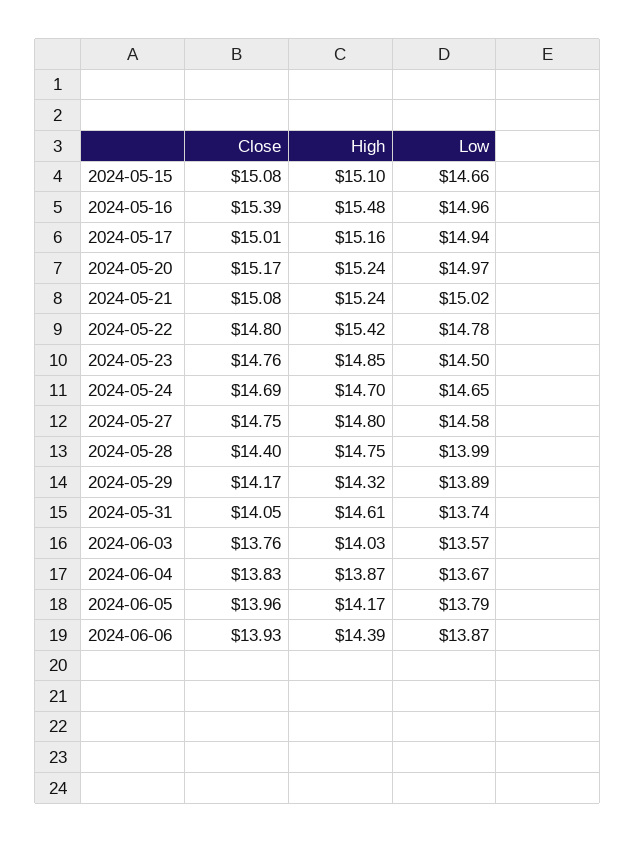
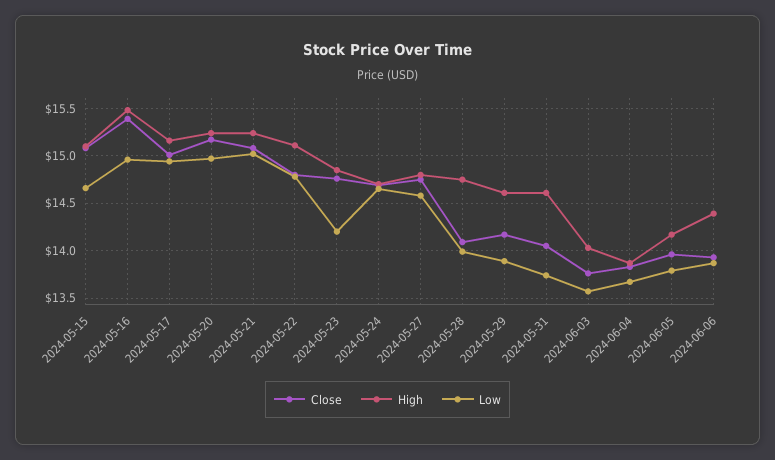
  {
    "Close": {
      "2024-05-15": 15.08,
      "2024-05-16": 15.39,
      "2024-05-17": 15.01,
      "2024-05-20": 15.17,
      "2024-05-21": 15.08,
      "2024-05-22": 14.8,
      "2024-05-23": 14.76,
      "2024-05-24": 14.69,
      "2024-05-27": 14.75,
-     "2024-05-28": 14.4,
+     "2024-05-28": 14.1,
      "2024-05-29": 14.17,
      "2024-05-31": 14.05,
      "2024-06-03": 13.76,
      "2024-06-04": 13.83,
      "2024-06-05": 13.96,
      "2024-06-06": 13.93
    },
    "High": {
      "2024-05-15": 15.1,
      "2024-05-16": 15.48,
      "2024-05-17": 15.16,
      "2024-05-20": 15.24,
      "2024-05-21": 15.24,
-     "2024-05-22": 15.42,
+     "2024-05-22": 15.1,
      "2024-05-23": 14.85,
      "2024-05-24": 14.7,
      "2024-05-27": 14.8,
      "2024-05-28": 14.75,
-     "2024-05-29": 14.32,
+     "2024-05-29": 14.6,
      "2024-05-31": 14.61,
      "2024-06-03": 14.03,
      "2024-06-04": 13.87,
      "2024-06-05": 14.17,
      "2024-06-06": 14.39
    },
    "Low": {
      "2024-05-15": 14.66,
      "2024-05-16": 14.96,
      "2024-05-17": 14.94,
      "2024-05-20": 14.97,
      "2024-05-21": 15.02,
      "2024-05-22": 14.78,
-     "2024-05-23": 14.5,
+     "2024-05-23": 14.2,
      "2024-05-24": 14.65,
      "2024-05-27": 14.58,
      "2024-05-28": 13.99,
      "2024-05-29": 13.89,
      "2024-05-31": 13.74,
      "2024-06-03": 13.57,
      "2024-06-04": 13.67,
      "2024-06-05": 13.79,
      "2024-06-06": 13.87
    }
  }

